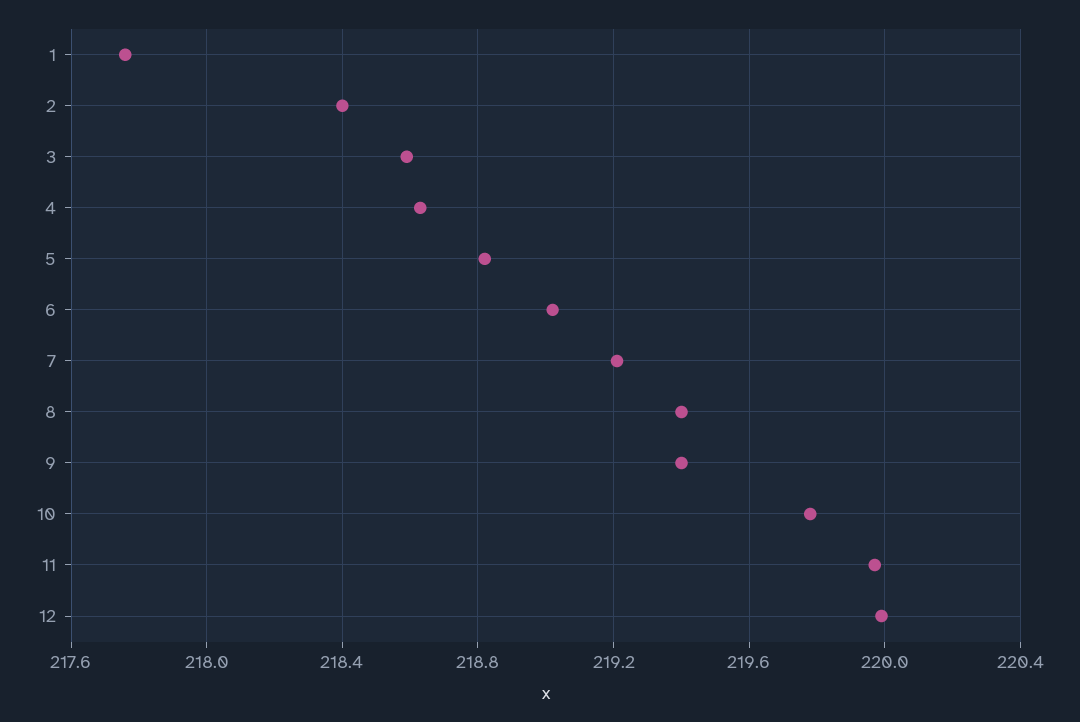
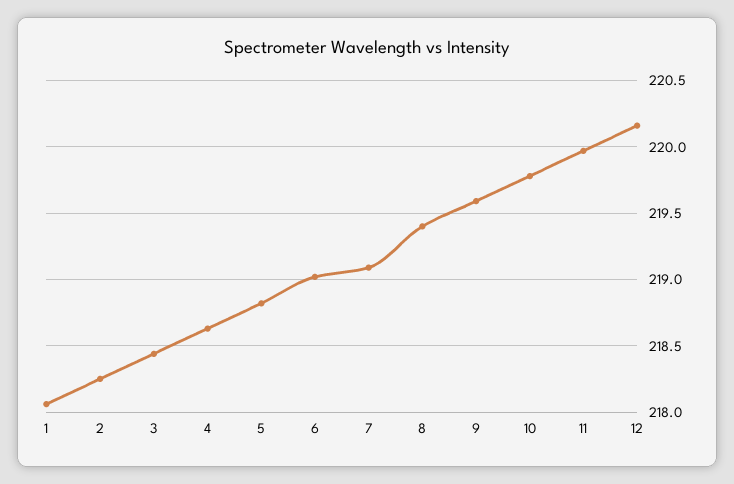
  {
-   "1": 217.75,
+   "1": 218.05,
-   "2": 218.4,
+   "2": 218.25,
-   "3": 218.6,
+   "3": 218.45,
    "4": 218.65,
    "5": 218.8,
    "6": 219,
-   "7": 219.2,
+   "7": 219.1,
    "8": 219.4,
-   "9": 219.4,
+   "9": 219.6,
    "10": 219.8,
    "11": 219.95,
-   "12": 220
+   "12": 220.15
  }

